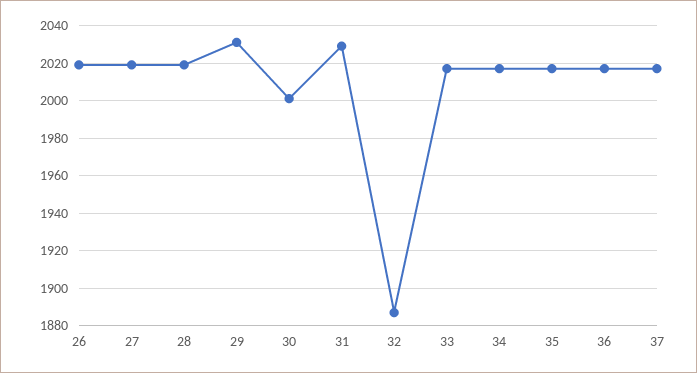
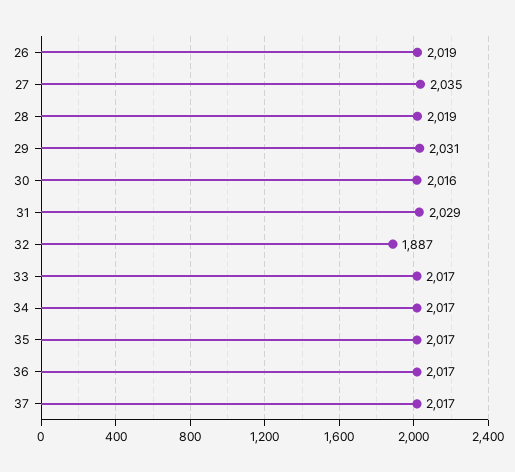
  {
    "26": 2019,
-   "27": 2020,
+   "27": 2035,
    "28": 2019,
    "29": 2031,
-   "30": 2000,
+   "30": 2016,
    "31": 2029,
    "32": 1887,
    "33": 2017,
    "34": 2017,
    "35": 2017,
    "36": 2017,
    "37": 2017
  }

